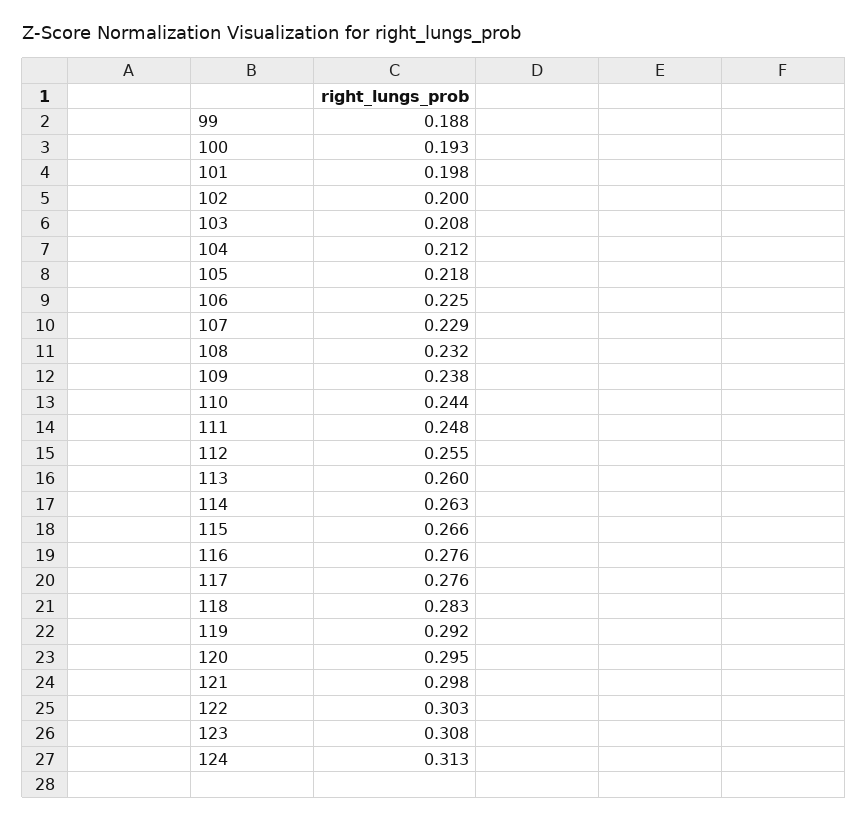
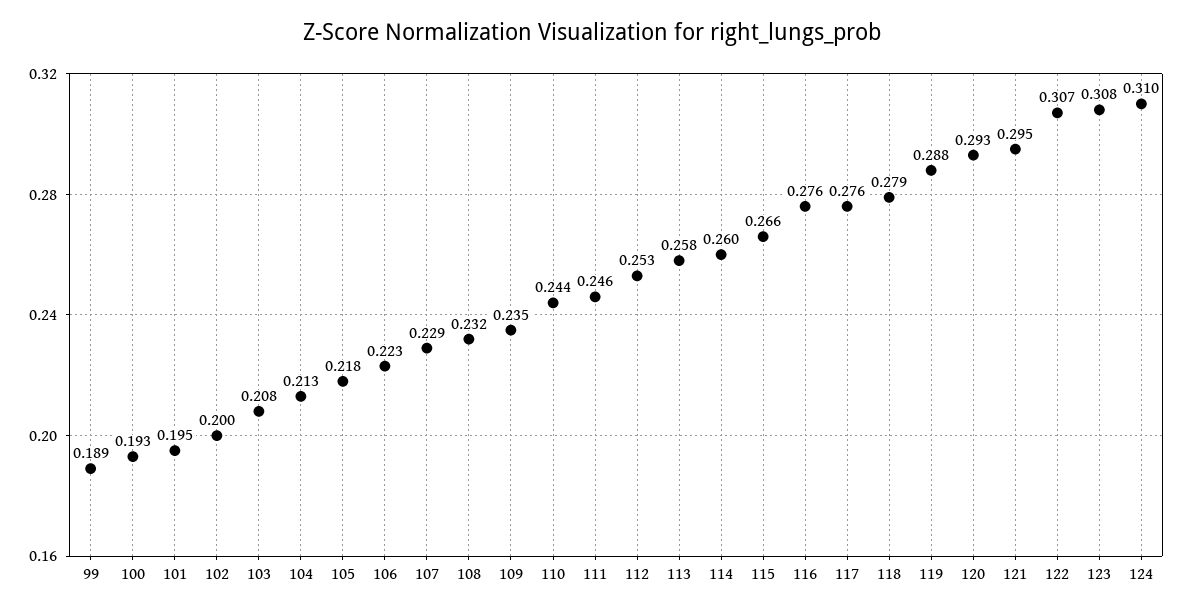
  {
-   "99": 0.188,
+   "99": 0.189,
    "100": 0.193,
-   "101": 0.198,
+   "101": 0.195,
    "102": 0.2,
    "103": 0.208,
-   "104": 0.212,
+   "104": 0.213,
    "105": 0.218,
-   "106": 0.225,
+   "106": 0.223,
    "107": 0.229,
    "108": 0.232,
-   "109": 0.238,
+   "109": 0.235,
    "110": 0.244,
-   "111": 0.248,
+   "111": 0.246,
-   "112": 0.255,
+   "112": 0.253,
-   "113": 0.26,
+   "113": 0.258,
-   "114": 0.263,
+   "114": 0.26,
    "115": 0.266,
    "116": 0.276,
    "117": 0.276,
-   "118": 0.283,
+   "118": 0.279,
-   "119": 0.292,
+   "119": 0.288,
-   "120": 0.295,
+   "120": 0.293,
-   "121": 0.298,
+   "121": 0.295,
-   "122": 0.303,
+   "122": 0.307,
    "123": 0.308,
-   "124": 0.313
+   "124": 0.31
  }

